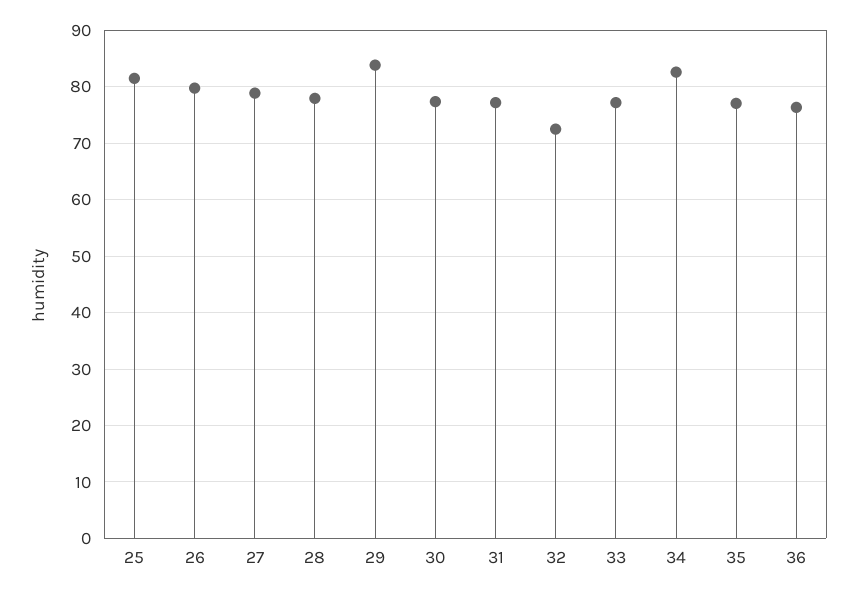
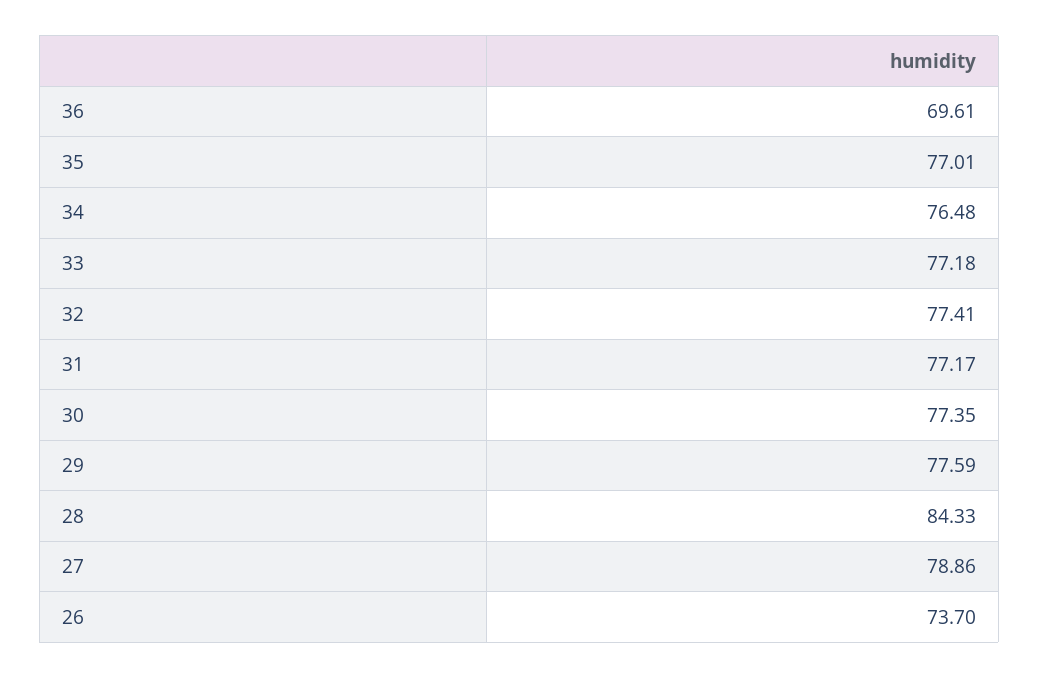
  {
-   "25": 82,
-   "26": 80,
+   "26": 73.7,
    "27": 78.86,
-   "28": 78,
+   "28": 84.33,
-   "29": 84,
+   "29": 77.59,
    "30": 77.35,
    "31": 77.17,
-   "32": 72,
+   "32": 77.41,
    "33": 77.18,
-   "34": 82,
+   "34": 76.48,
    "35": 77.01,
-   "36": 76
+   "36": 69.61
  }

